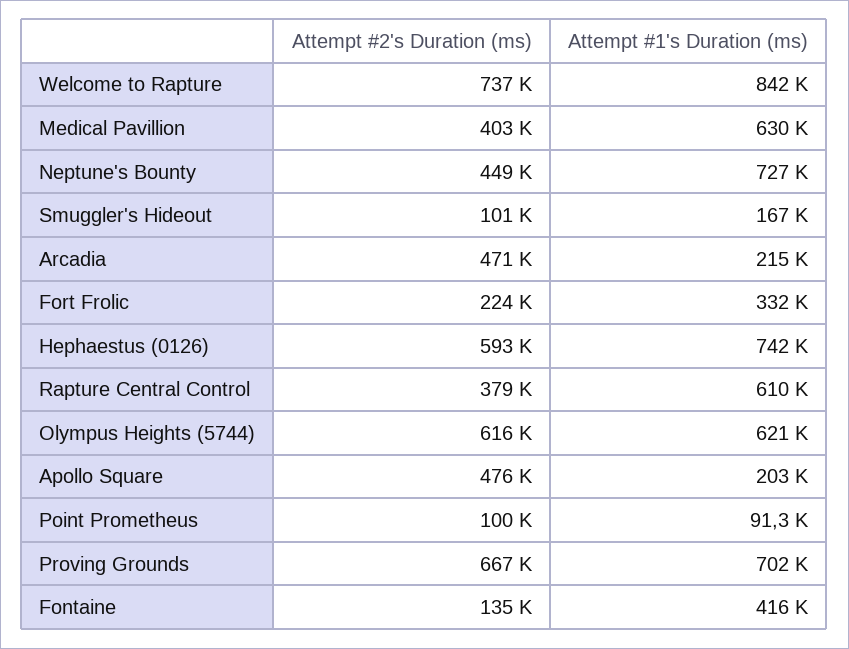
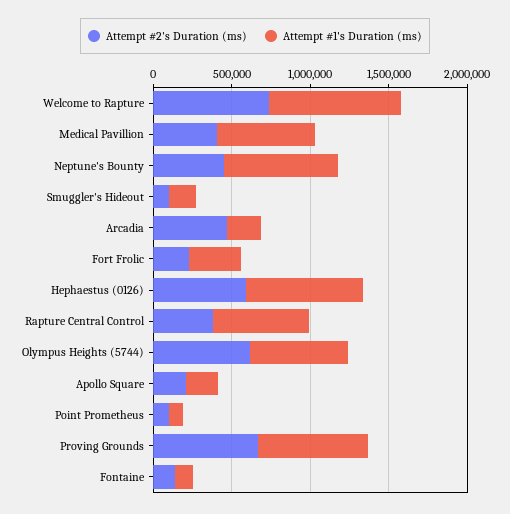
  {
    "Attempt #2's Duration (ms)": {
      "Welcome to Rapture": 737000,
      "Medical Pavillion": 403000,
      "Neptune's Bounty": 449000,
      "Smuggler's Hideout": 101000,
      "Arcadia": 471000,
      "Fort Frolic": 224000,
      "Hephaestus (0126)": 593000,
      "Rapture Central Control": 379000,
      "Olympus Heights (5744)": 616000,
-     "Apollo Square": 476000,
+     "Apollo Square": 200000,
      "Point Prometheus": 100000,
      "Proving Grounds": 667000,
      "Fontaine": 135000
    },
    "Attempt #1's Duration (ms)": {
      "Welcome to Rapture": 842000,
      "Medical Pavillion": 630000,
      "Neptune's Bounty": 727000,
      "Smuggler's Hideout": 167000,
      "Arcadia": 215000,
      "Fort Frolic": 332000,
      "Hephaestus (0126)": 742000,
      "Rapture Central Control": 610000,
      "Olympus Heights (5744)": 621000,
      "Apollo Square": 203000,
      "Point Prometheus": 91300,
      "Proving Grounds": 702000,
-     "Fontaine": 416000
+     "Fontaine": 100000
    }
  }

